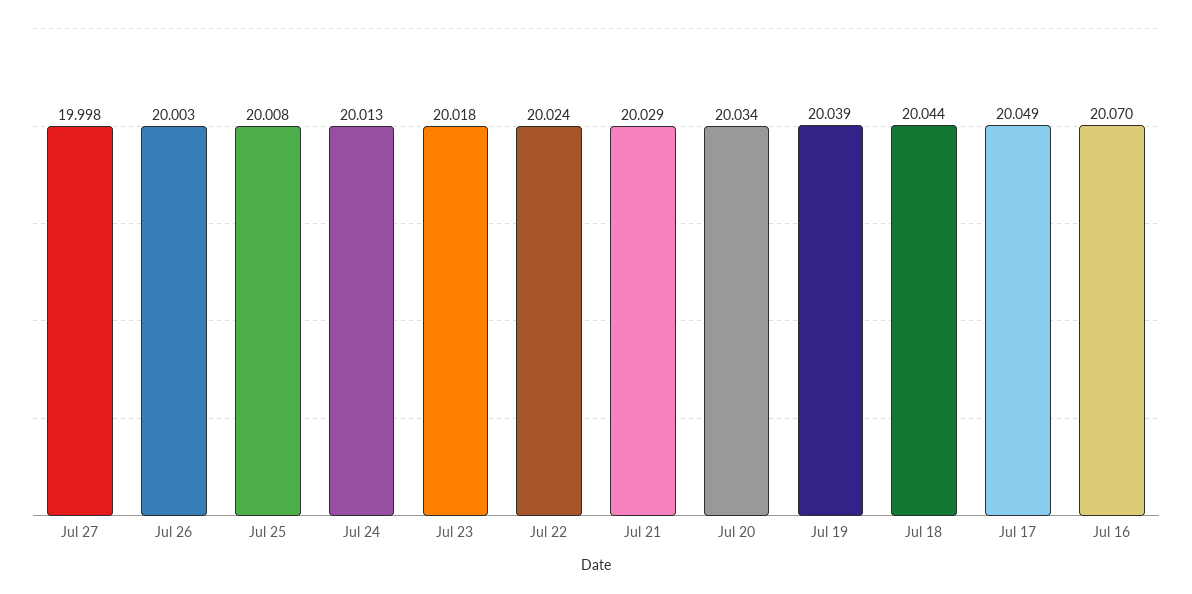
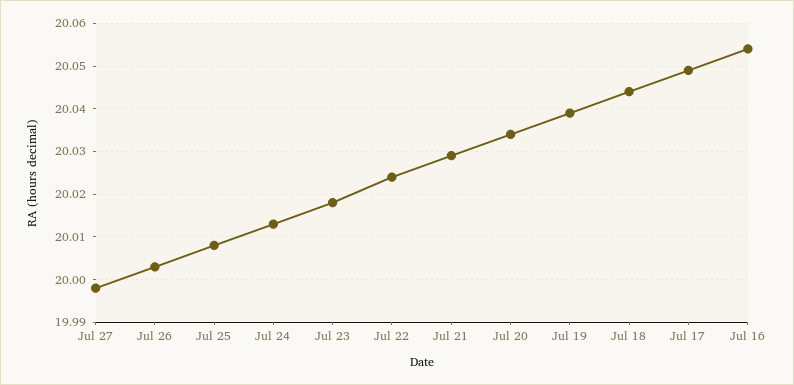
  {
    "Jul 27": 19.998,
    "Jul 26": 20.003,
    "Jul 25": 20.008,
    "Jul 24": 20.013,
    "Jul 23": 20.018,
    "Jul 22": 20.024,
    "Jul 21": 20.029,
    "Jul 20": 20.034,
    "Jul 19": 20.039,
    "Jul 18": 20.044,
    "Jul 17": 20.049,
-   "Jul 16": 20.07
+   "Jul 16": 20.055
  }

